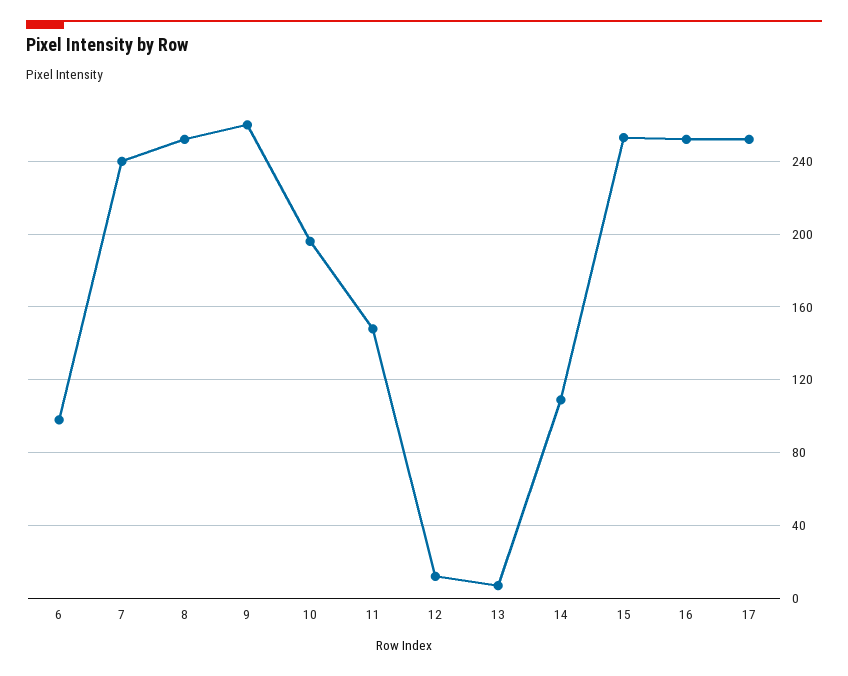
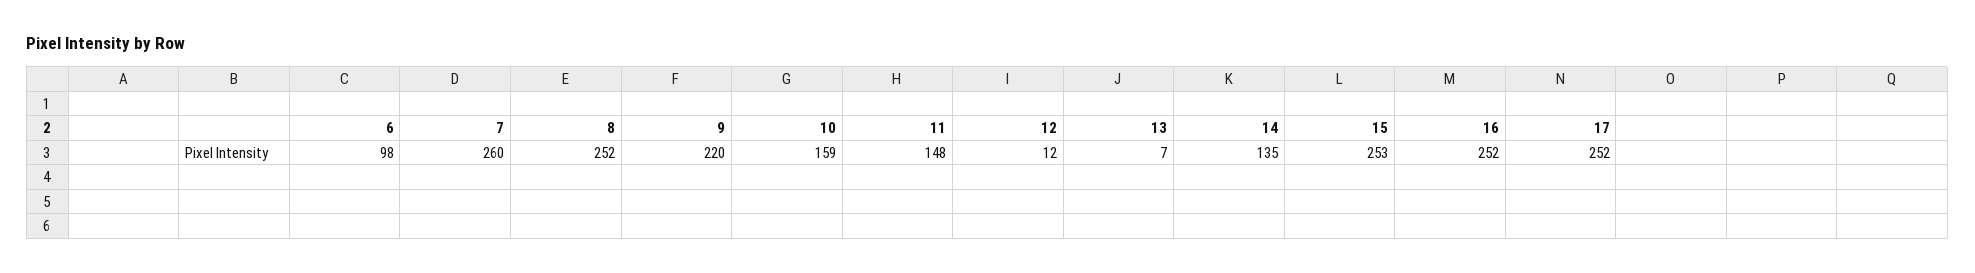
  {
    "6": 98,
-   "7": 240,
+   "7": 260,
    "8": 252,
-   "9": 260,
+   "9": 220,
-   "10": 195,
+   "10": 159,
    "11": 148,
    "12": 12,
    "13": 7,
-   "14": 110,
+   "14": 135,
    "15": 253,
    "16": 252,
    "17": 252
  }

